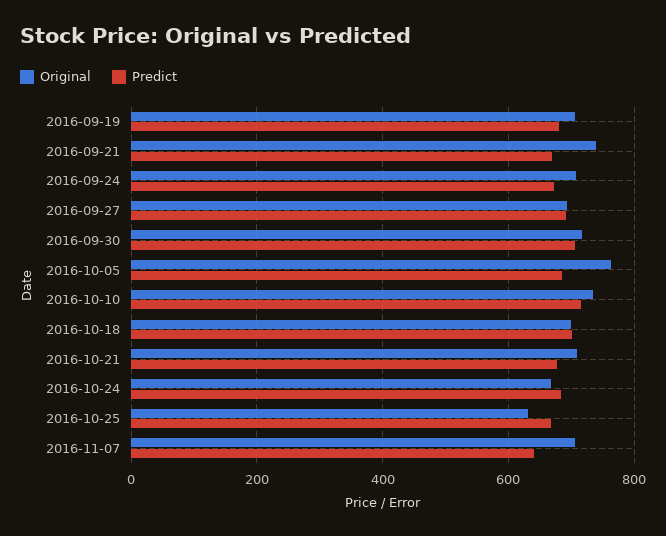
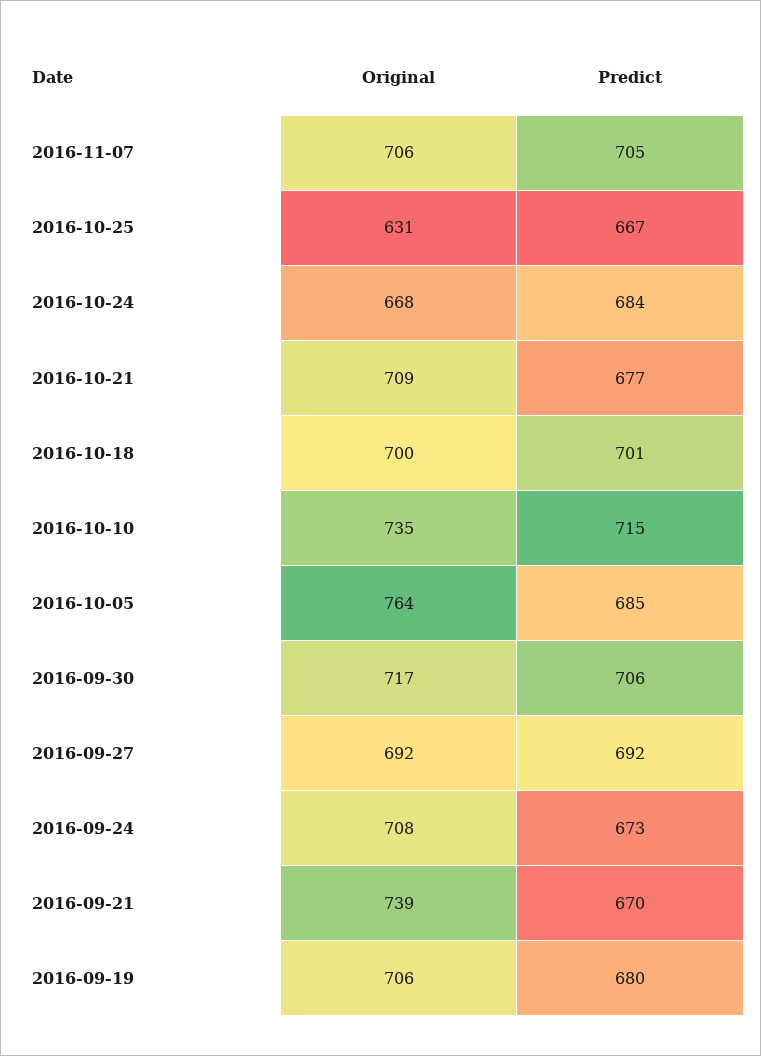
  {
    "Original": {
      "2016-09-19": 706,
      "2016-09-21": 739,
      "2016-09-24": 708,
      "2016-09-27": 692,
      "2016-09-30": 717,
      "2016-10-05": 764,
      "2016-10-10": 735,
      "2016-10-18": 700,
      "2016-10-21": 709,
      "2016-10-24": 668,
      "2016-10-25": 631,
      "2016-11-07": 706
    },
    "Predict": {
      "2016-09-19": 680,
      "2016-09-21": 670,
      "2016-09-24": 673,
      "2016-09-27": 692,
      "2016-09-30": 706,
      "2016-10-05": 685,
      "2016-10-10": 715,
      "2016-10-18": 701,
      "2016-10-21": 677,
      "2016-10-24": 684,
      "2016-10-25": 667,
-     "2016-11-07": 640
+     "2016-11-07": 705
    }
  }

